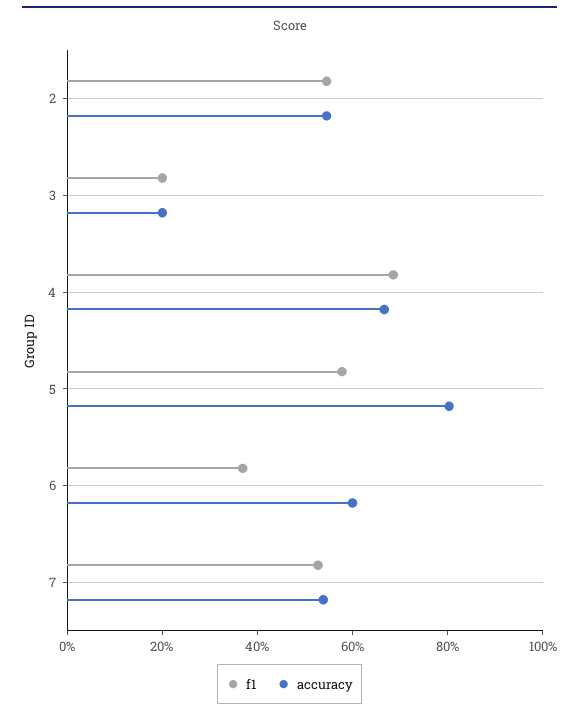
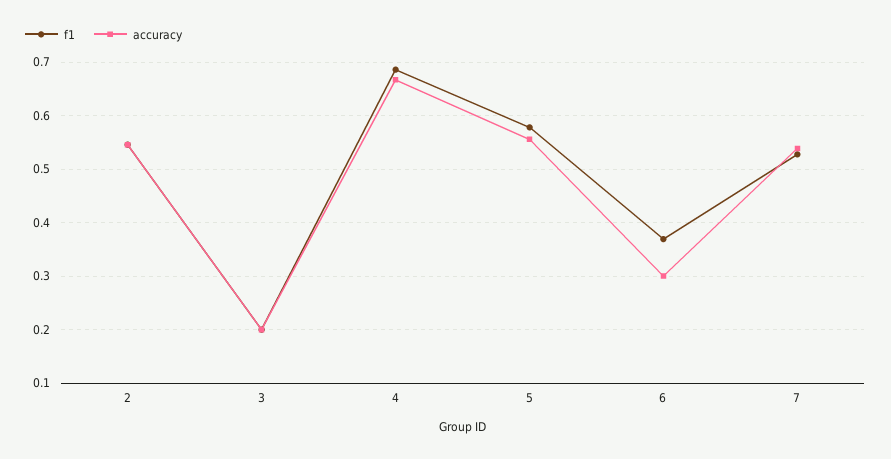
  {
    "f1": {
      "2": 0.54,
      "3": 0.2,
      "4": 0.68,
      "5": 0.58,
      "6": 0.36,
      "7": 0.52
    },
    "accuracy": {
      "2": 0.54,
      "3": 0.2,
      "4": 0.66,
-     "5": 0.8,
+     "5": 0.56,
-     "6": 0.6,
+     "6": 0.3,
      "7": 0.54
    }
  }

